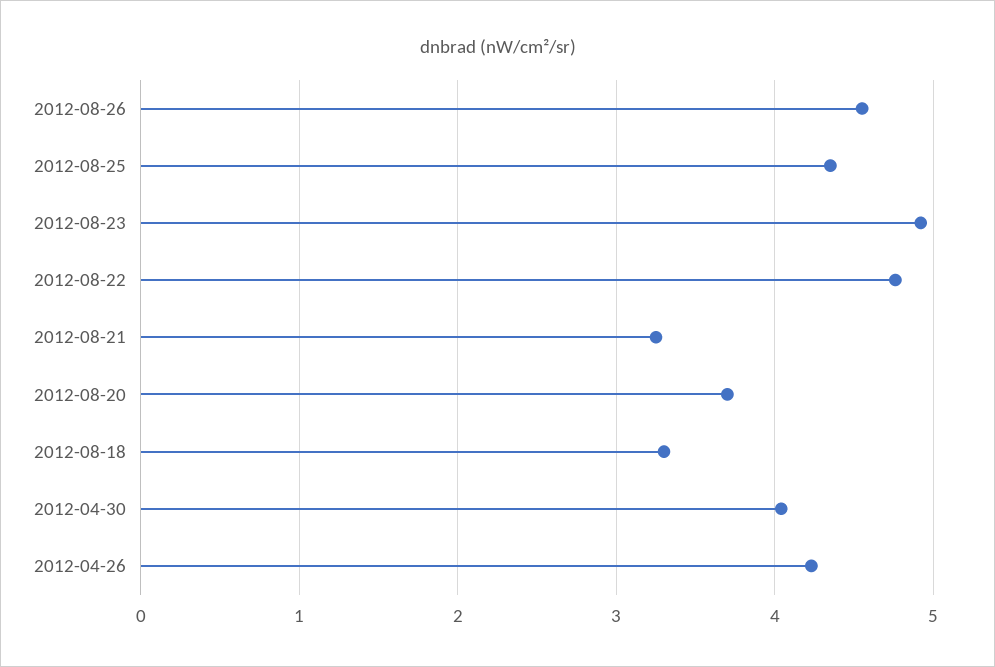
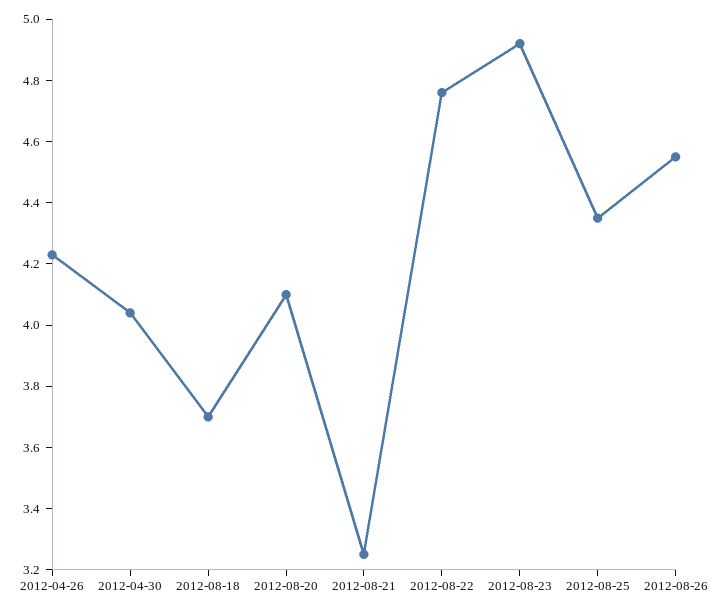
  {
    "2012-08-26": 4.55,
    "2012-08-25": 4.35,
    "2012-08-23": 4.9,
    "2012-08-22": 4.75,
    "2012-08-21": 3.25,
-   "2012-08-20": 3.7,
+   "2012-08-20": 4.1,
-   "2012-08-18": 3.3,
+   "2012-08-18": 3.7,
    "2012-04-30": 4.05,
    "2012-04-26": 4.25
  }

